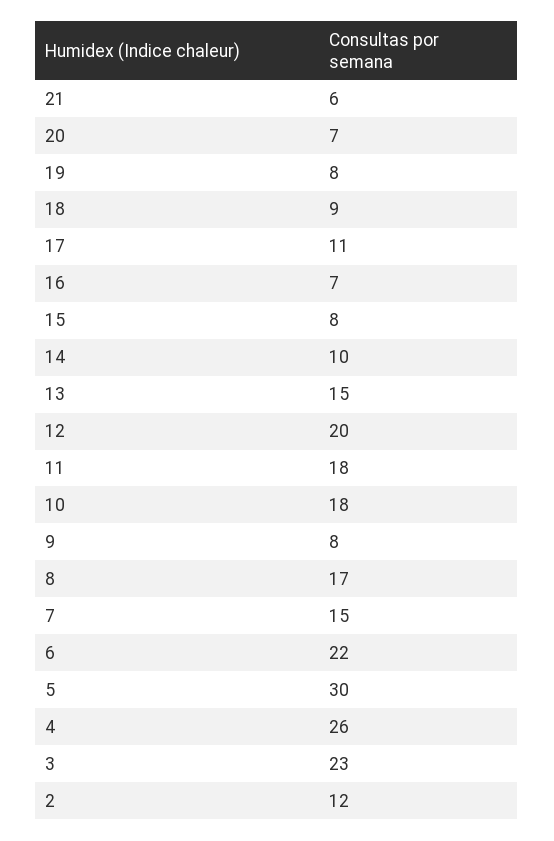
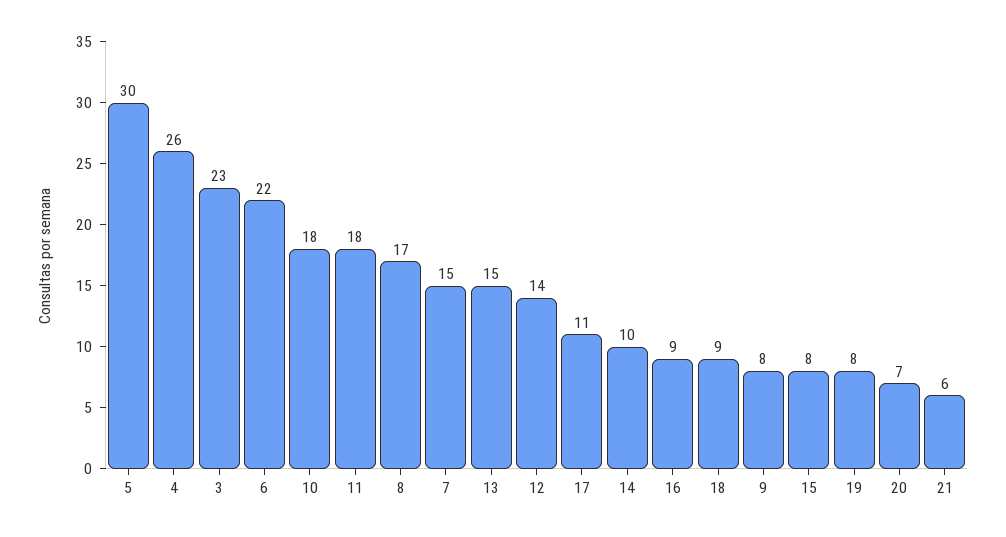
  {
    "21": 6,
    "20": 7,
    "19": 8,
    "18": 9,
    "17": 11,
-   "16": 7,
+   "16": 9,
    "15": 8,
    "14": 10,
    "13": 15,
-   "12": 20,
+   "12": 14,
    "11": 18,
    "10": 18,
    "9": 8,
    "8": 17,
    "7": 15,
    "6": 22,
    "5": 30,
    "4": 26,
-   "3": 23,
+   "3": 23
-   "2": 12
  }

